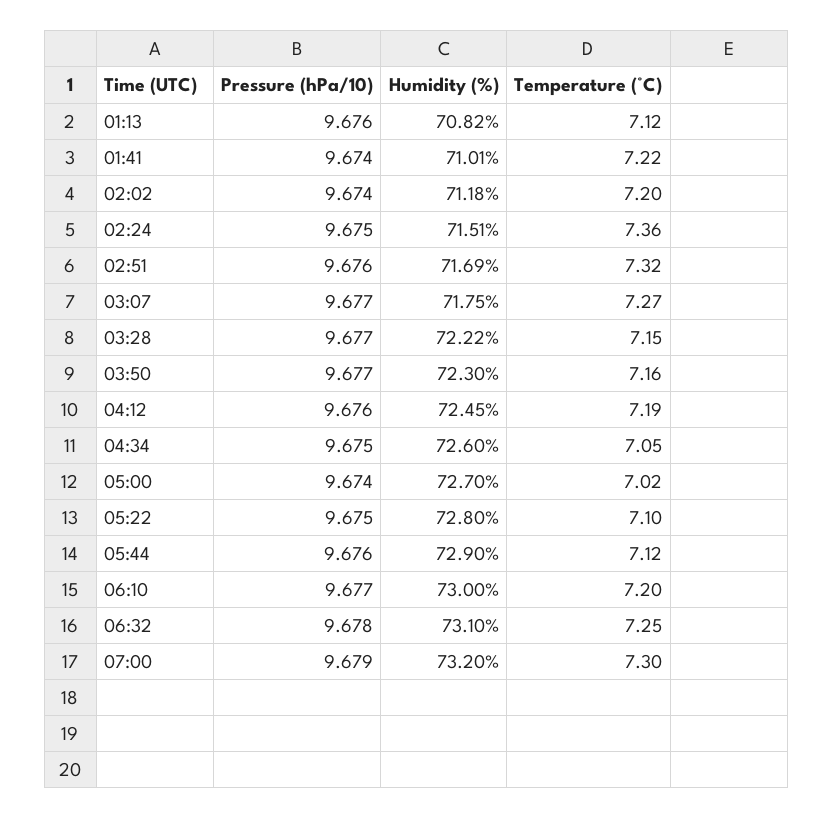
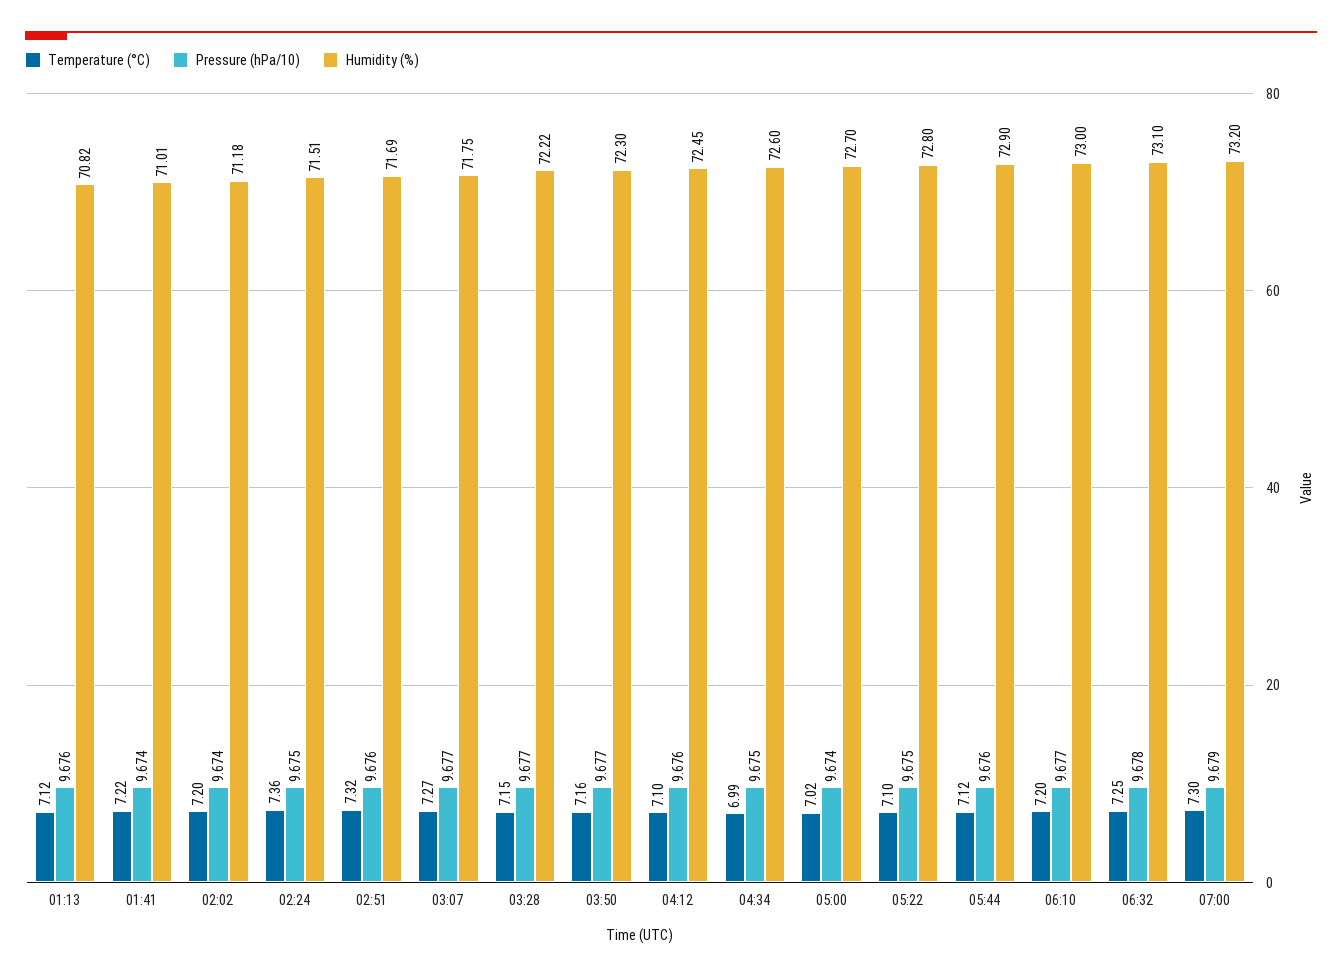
  {
    "Pressure (hPa/10)": {
      "01:13": 9.676,
      "01:41": 9.674,
      "02:02": 9.674,
      "02:24": 9.675,
      "02:51": 9.676,
      "03:07": 9.677,
      "03:28": 9.677,
      "03:50": 9.677,
      "04:12": 9.676,
      "04:34": 9.675,
      "05:00": 9.674,
      "05:22": 9.675,
      "05:44": 9.676,
      "06:10": 9.677,
      "06:32": 9.678,
      "07:00": 9.679
    },
    "Humidity (%)": {
      "01:13": 70.82,
      "01:41": 71.01,
      "02:02": 71.18,
      "02:24": 71.51,
      "02:51": 71.69,
      "03:07": 71.75,
      "03:28": 72.22,
      "03:50": 72.3,
      "04:12": 72.45,
      "04:34": 72.6,
      "05:00": 72.7,
      "05:22": 72.8,
      "05:44": 72.9,
      "06:10": 73,
      "06:32": 73.1,
      "07:00": 73.2
    },
    "Temperature (°C)": {
      "01:13": 7.12,
      "01:41": 7.22,
      "02:02": 7.2,
      "02:24": 7.36,
      "02:51": 7.32,
      "03:07": 7.27,
      "03:28": 7.15,
      "03:50": 7.16,
-     "04:12": 7.19,
+     "04:12": 7.1,
-     "04:34": 7.05,
+     "04:34": 6.99,
      "05:00": 7.02,
      "05:22": 7.1,
      "05:44": 7.12,
      "06:10": 7.2,
      "06:32": 7.25,
      "07:00": 7.3
    }
  }

